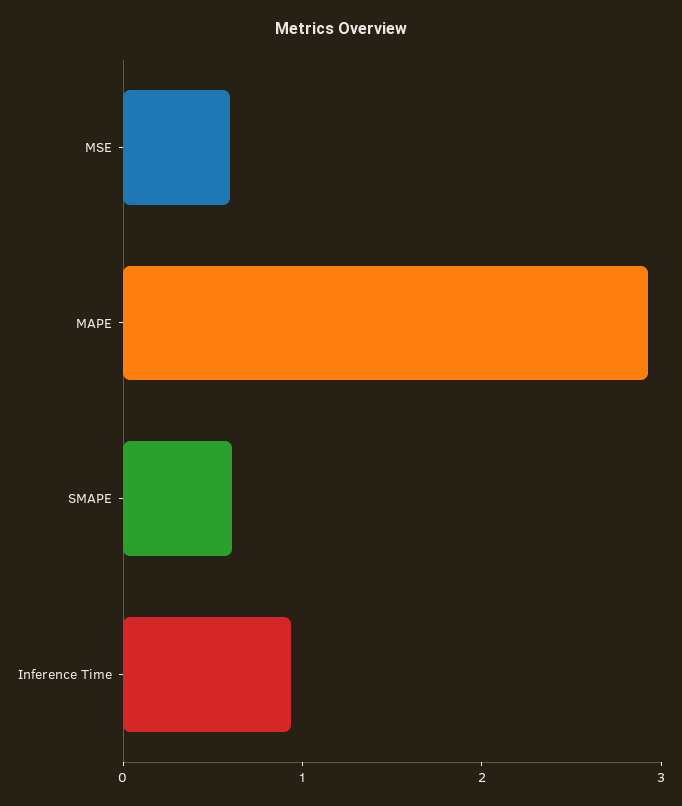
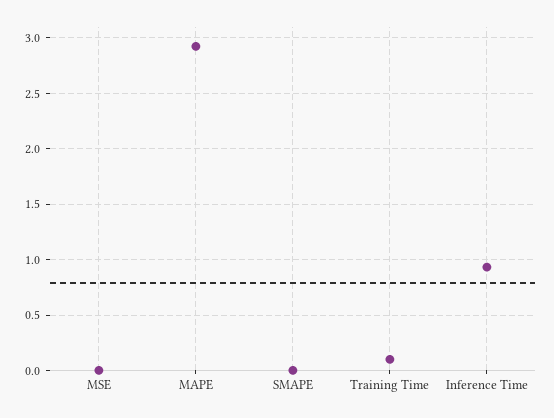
  {
-   "MSE": 0.6,
+   "MSE": 0,
    "MAPE": 2.9,
-   "SMAPE": 0.6,
+   "SMAPE": 0,
-   "Inference Time": 0.9
+   "Inference Time": 0.9,
+   "Training Time": 0.1
  }

